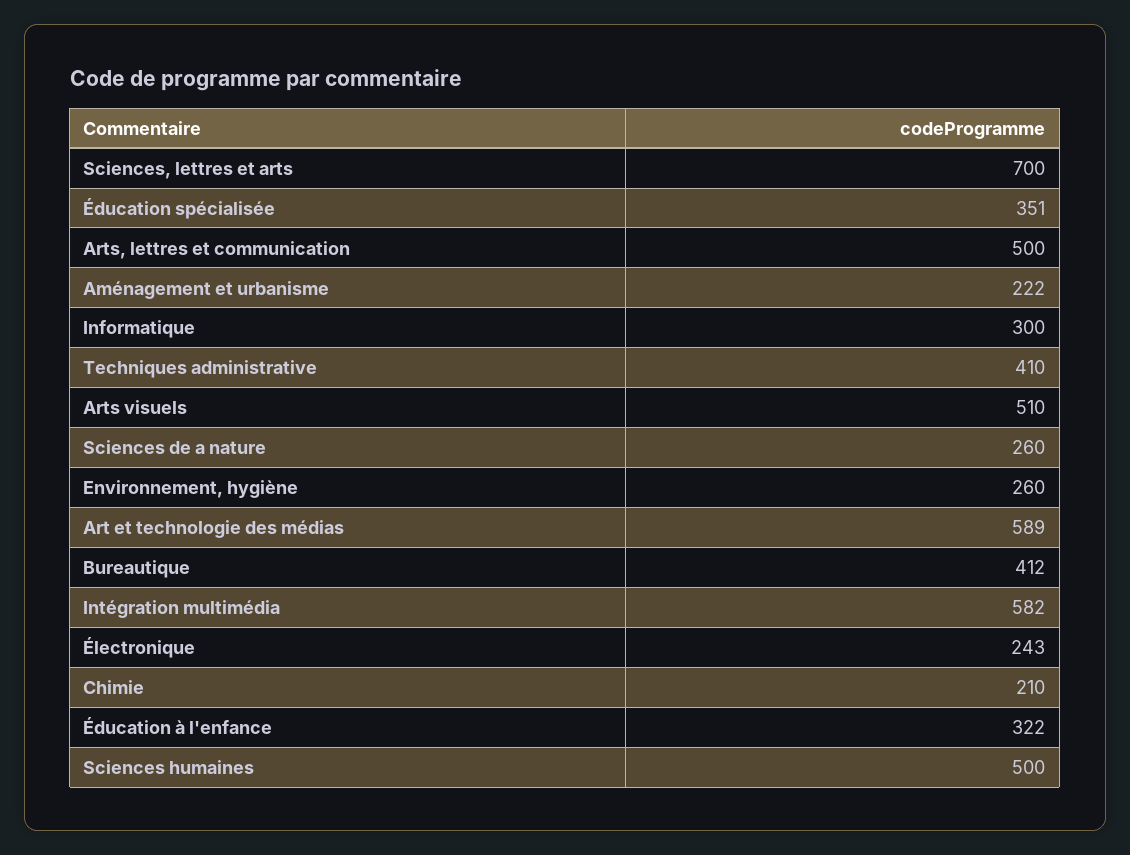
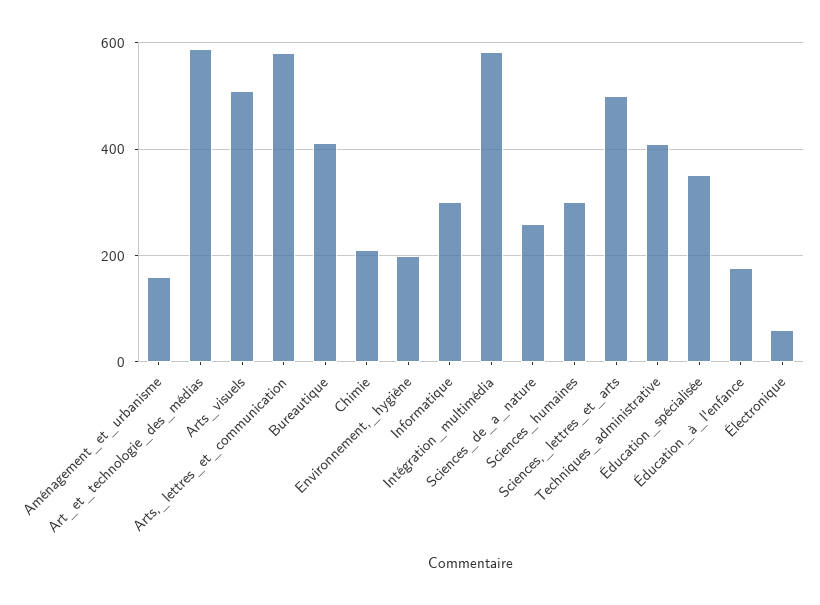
  {
-   "Sciences, lettres et arts": 700,
+   "Sciences, lettres et arts": 500,
    "Éducation spécialisée": 351,
-   "Arts, lettres et communication": 500,
+   "Arts, lettres et communication": 580,
-   "Aménagement et urbanisme": 222,
+   "Aménagement et urbanisme": 160,
    "Informatique": 300,
    "Techniques administrative": 410,
    "Arts visuels": 510,
    "Sciences de a nature": 260,
-   "Environnement, hygiène": 260,
+   "Environnement, hygiène": 200,
    "Art et technologie des médias": 589,
    "Bureautique": 412,
    "Intégration multimédia": 582,
-   "Électronique": 243,
+   "Électronique": 60,
    "Chimie": 210,
-   "Éducation à l'enfance": 322,
+   "Éducation à l'enfance": 180,
-   "Sciences humaines": 500
+   "Sciences humaines": 300
  }

